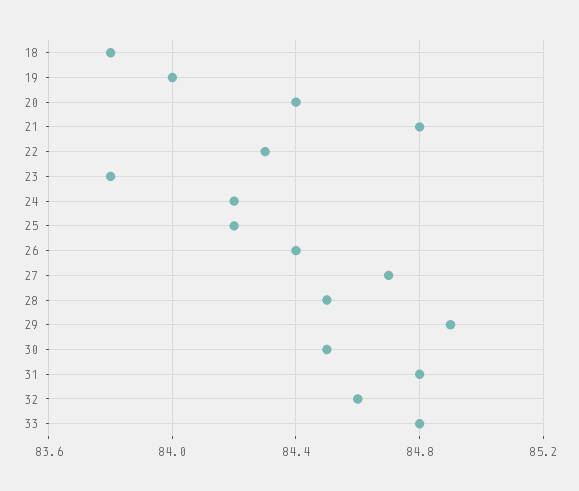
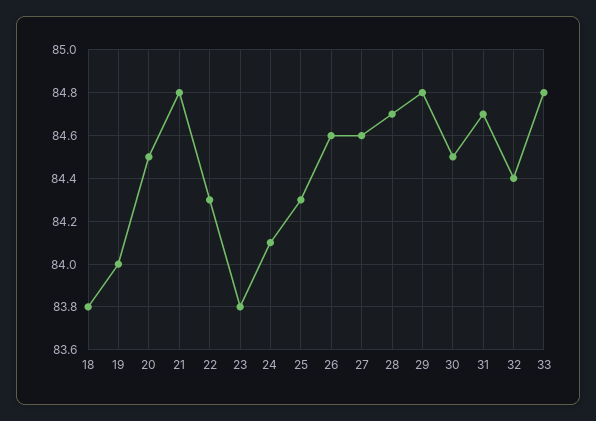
  {
    "18": 83.8,
    "19": 84,
-   "20": 84.4,
+   "20": 84.5,
    "21": 84.8,
    "22": 84.3,
    "23": 83.8,
-   "24": 84.2,
+   "24": 84.1,
-   "25": 84.2,
+   "25": 84.3,
-   "26": 84.4,
+   "26": 84.6,
-   "27": 84.7,
+   "27": 84.6,
-   "28": 84.5,
+   "28": 84.7,
-   "29": 84.9,
+   "29": 84.8,
    "30": 84.5,
-   "31": 84.8,
+   "31": 84.7,
-   "32": 84.6,
+   "32": 84.4,
    "33": 84.8
  }

